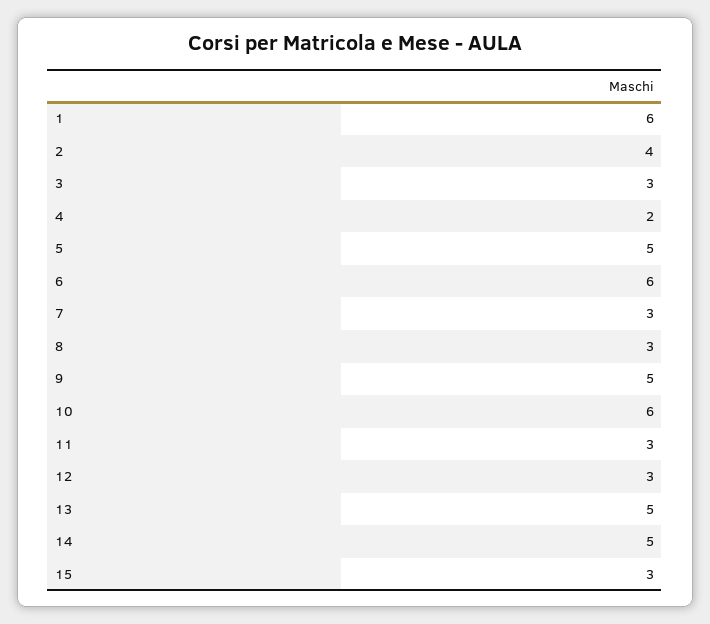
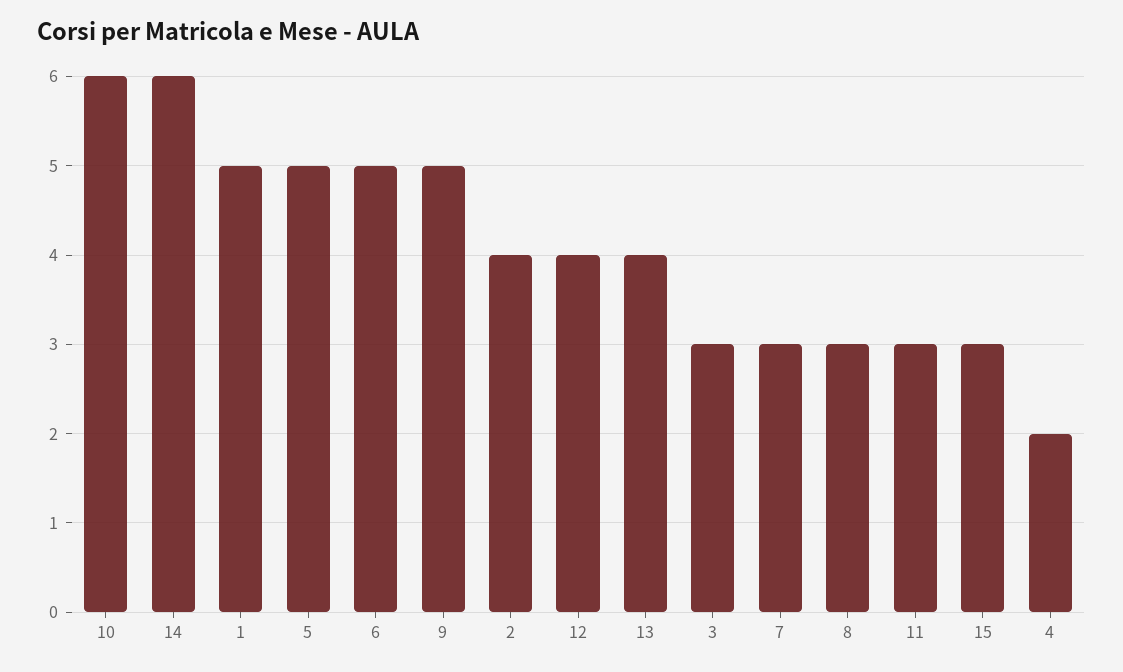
  {
-   "1": 6,
+   "1": 5,
    "2": 4,
    "3": 3,
    "4": 2,
    "5": 5,
-   "6": 6,
+   "6": 5,
    "7": 3,
    "8": 3,
    "9": 5,
    "10": 6,
    "11": 3,
-   "12": 3,
+   "12": 4,
-   "13": 5,
+   "13": 4,
-   "14": 5,
+   "14": 6,
    "15": 3
  }

